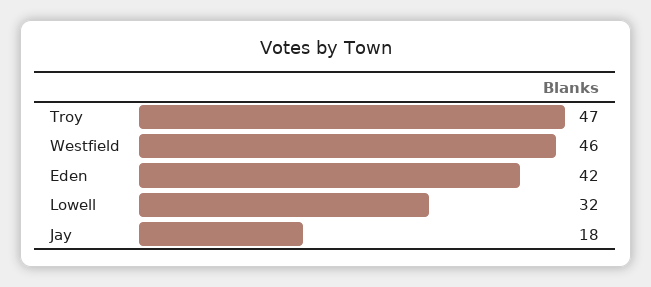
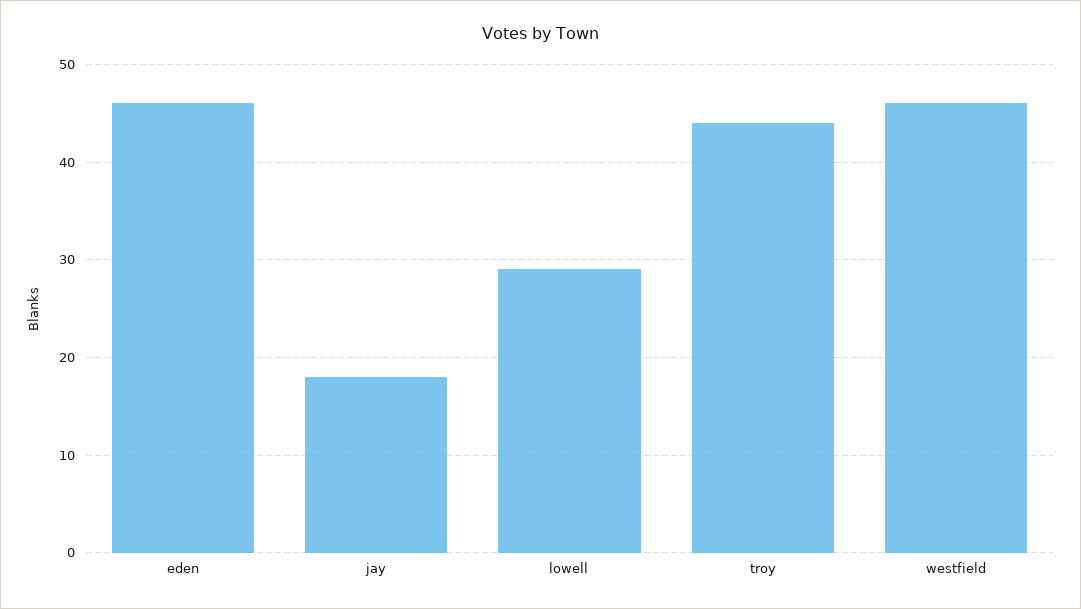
  {
-   "Troy": 47,
+   "Troy": 44,
    "Westfield": 46,
-   "Eden": 42,
+   "Eden": 46,
-   "Lowell": 32,
+   "Lowell": 29,
    "Jay": 18
  }

